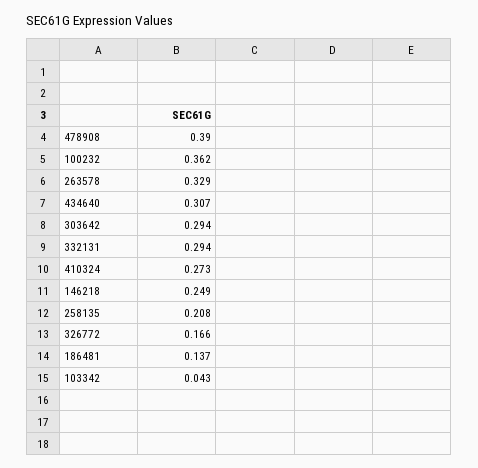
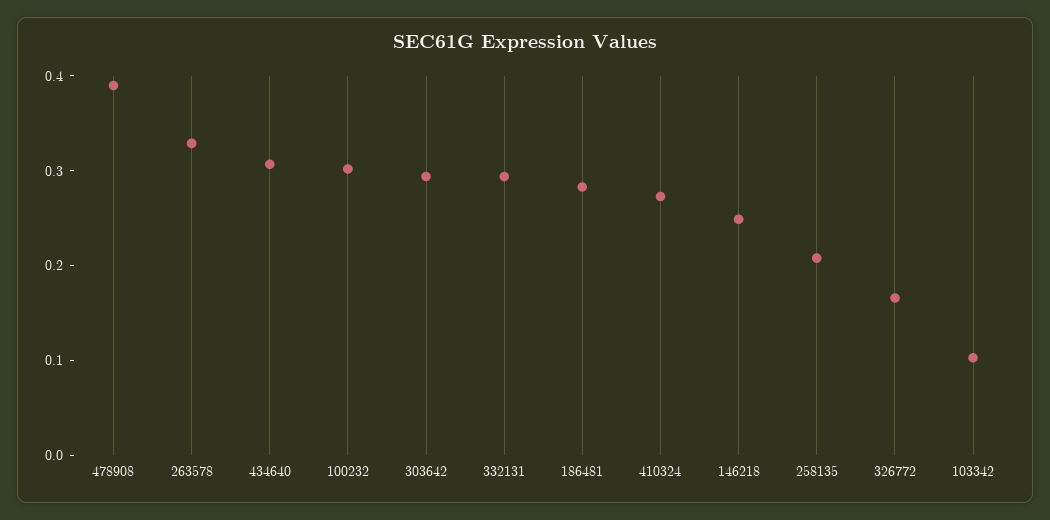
  {
    "478908": 0.39,
-   "100232": 0.362,
+   "100232": 0.3,
    "263578": 0.329,
    "434640": 0.307,
    "303642": 0.294,
    "332131": 0.294,
    "410324": 0.273,
    "146218": 0.249,
    "258135": 0.208,
    "326772": 0.166,
-   "186481": 0.137,
+   "186481": 0.28,
-   "103342": 0.043
+   "103342": 0.1
  }

